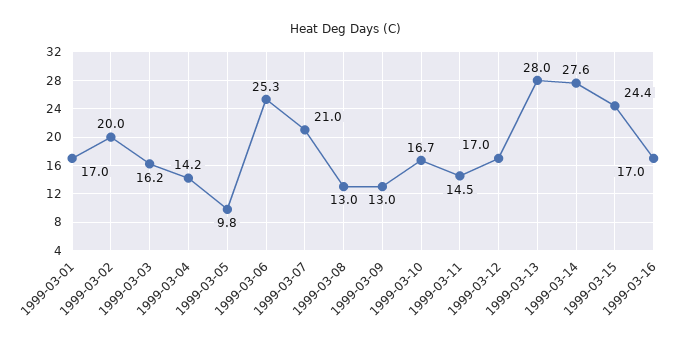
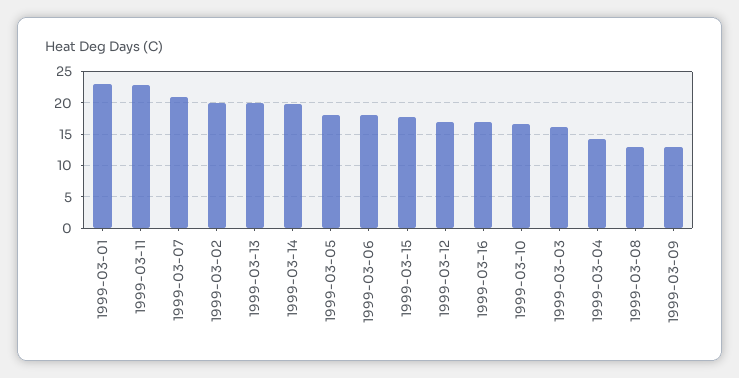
  {
-   "1999-03-01": 17,
+   "1999-03-01": 23,
    "1999-03-02": 20,
    "1999-03-03": 16.2,
    "1999-03-04": 14.2,
-   "1999-03-05": 9.8,
+   "1999-03-05": 18,
-   "1999-03-06": 25.3,
+   "1999-03-06": 18,
    "1999-03-07": 21,
    "1999-03-08": 13,
    "1999-03-09": 13,
    "1999-03-10": 16.7,
-   "1999-03-11": 14.5,
+   "1999-03-11": 23,
    "1999-03-12": 17,
-   "1999-03-13": 28,
+   "1999-03-13": 20,
-   "1999-03-14": 27.6,
+   "1999-03-14": 20,
-   "1999-03-15": 24.4,
+   "1999-03-15": 18,
    "1999-03-16": 17
  }

